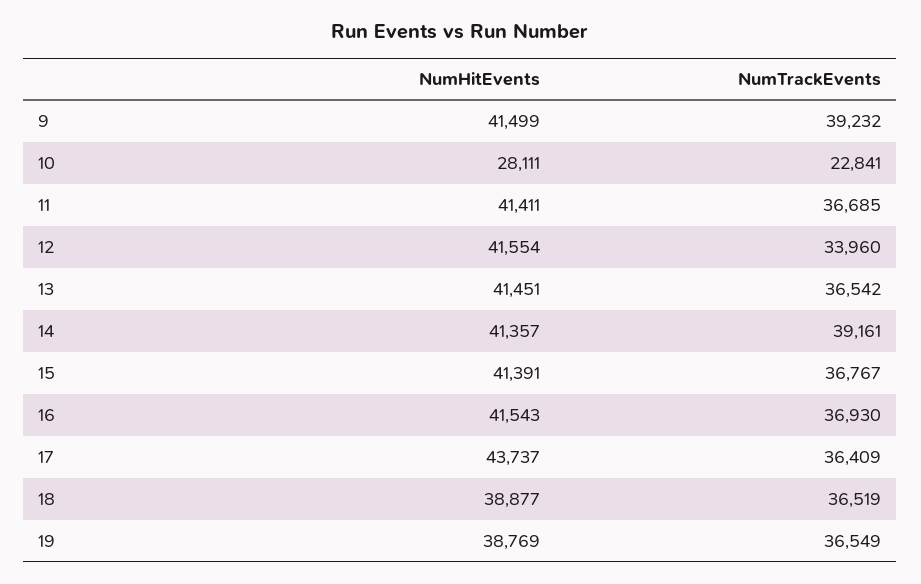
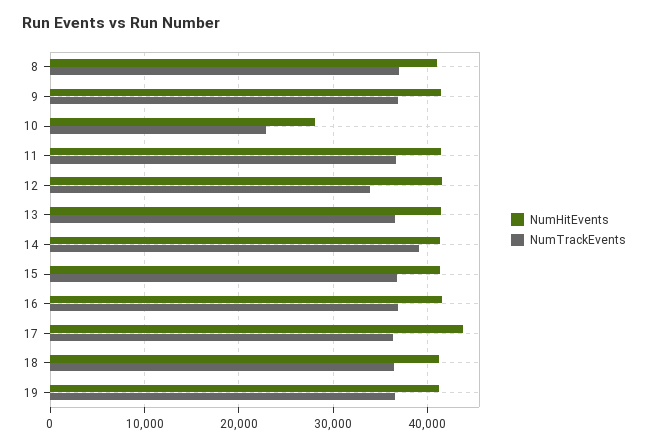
  {
    "NumHitEvents": {
      "9": 41499,
      "10": 28111,
      "11": 41411,
      "12": 41554,
      "13": 41451,
      "14": 41357,
      "15": 41391,
      "16": 41543,
      "17": 43737,
-     "18": 38877,
+     "18": 41000,
-     "19": 38769
+     "19": 41000,
+     "8": 41000
    },
    "NumTrackEvents": {
-     "9": 39232,
+     "9": 37000,
      "10": 22841,
      "11": 36685,
      "12": 33960,
      "13": 36542,
      "14": 39161,
      "15": 36767,
      "16": 36930,
      "17": 36409,
      "18": 36519,
-     "19": 36549
+     "19": 36549,
+     "8": 37000
    }
  }

